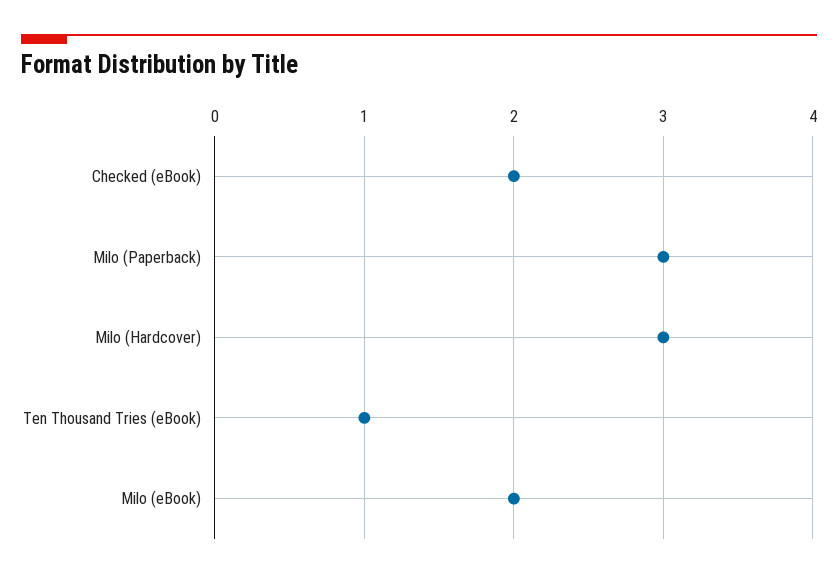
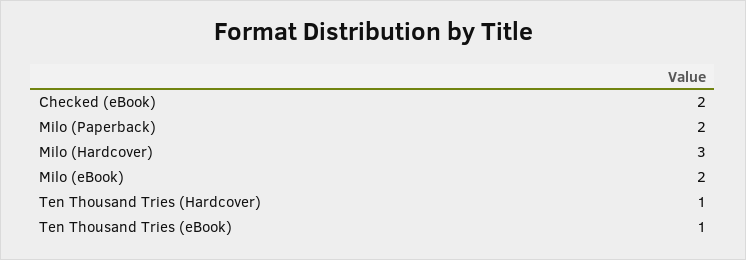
  {
    "Checked (eBook)": 2,
-   "Milo (Paperback)": 3,
+   "Milo (Paperback)": 2,
    "Milo (Hardcover)": 3,
    "Ten Thousand Tries (eBook)": 1,
-   "Milo (eBook)": 2
+   "Milo (eBook)": 2,
+   "Ten Thousand Tries (Hardcover)": 1
  }

